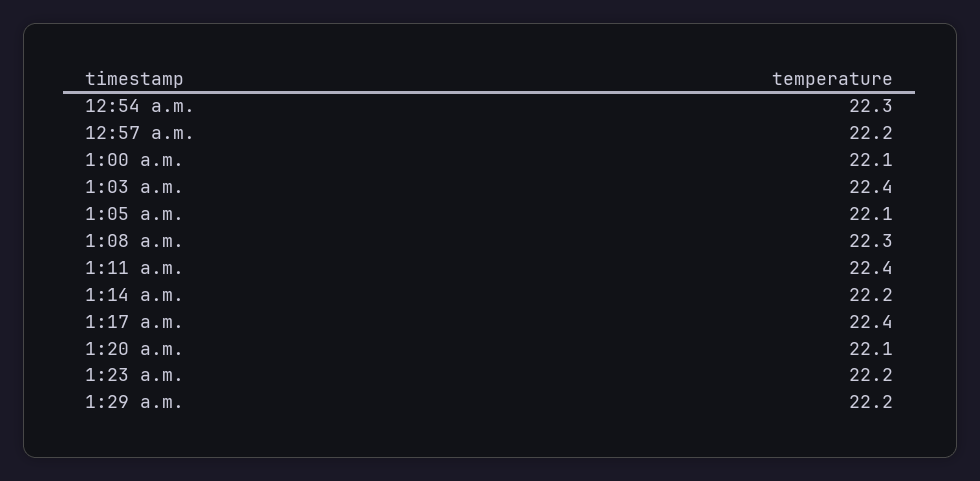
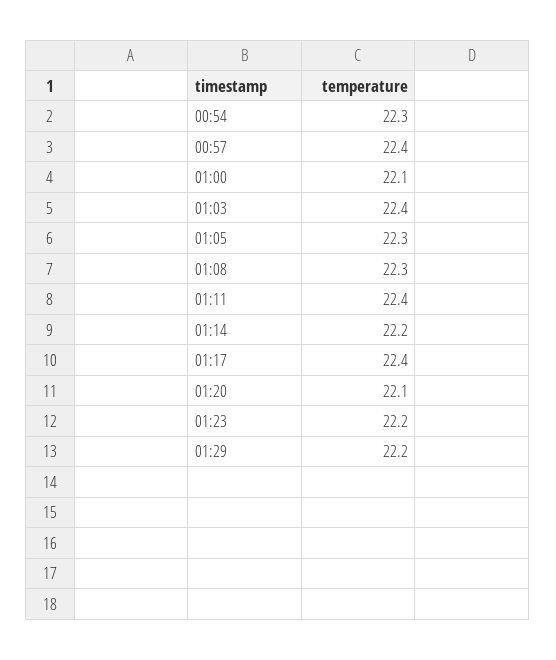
  {
    "12:54 a.m.": 22.3,
-   "12:57 a.m.": 22.2,
+   "12:57 a.m.": 22.4,
    "1:00 a.m.": 22.1,
    "1:03 a.m.": 22.4,
-   "1:05 a.m.": 22.1,
+   "1:05 a.m.": 22.3,
    "1:08 a.m.": 22.3,
    "1:11 a.m.": 22.4,
    "1:14 a.m.": 22.2,
    "1:17 a.m.": 22.4,
    "1:20 a.m.": 22.1,
    "1:23 a.m.": 22.2,
    "1:29 a.m.": 22.2
  }

